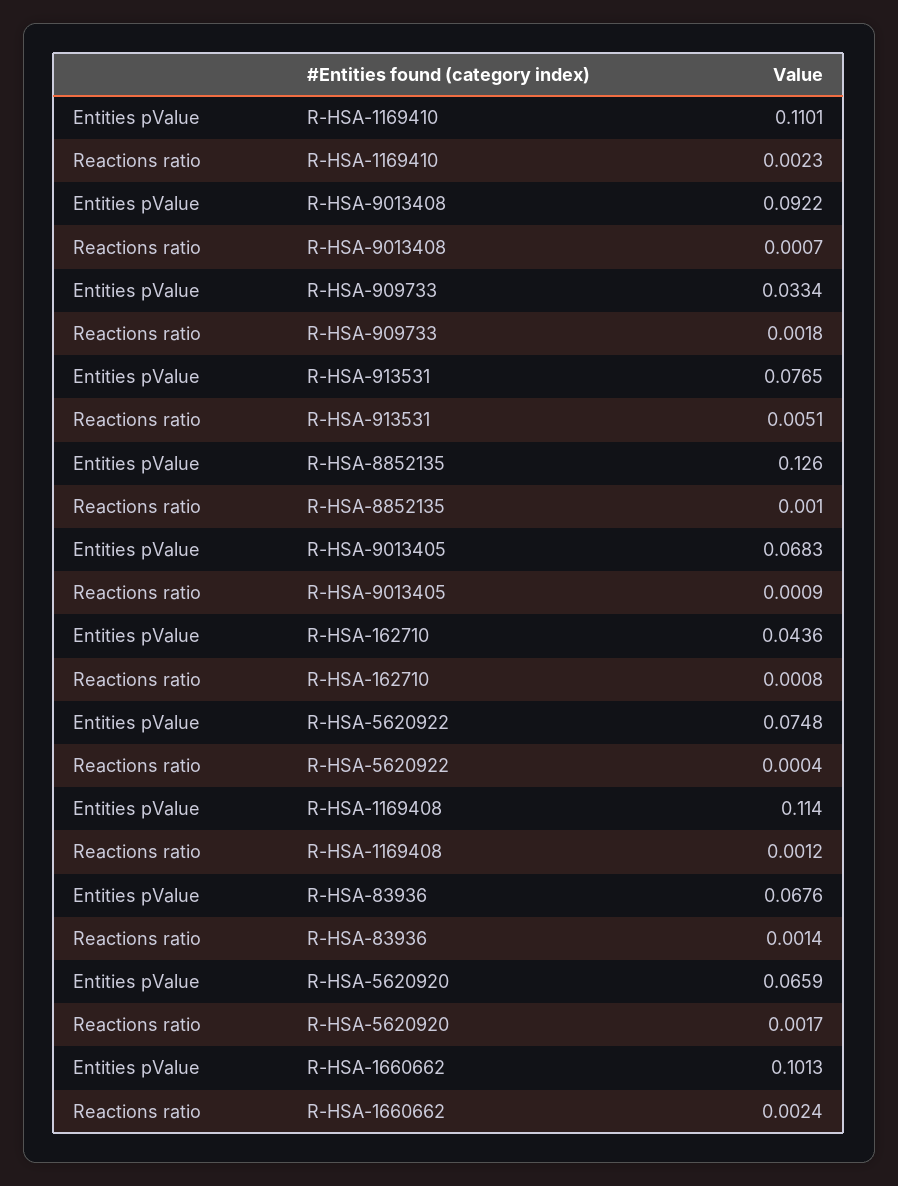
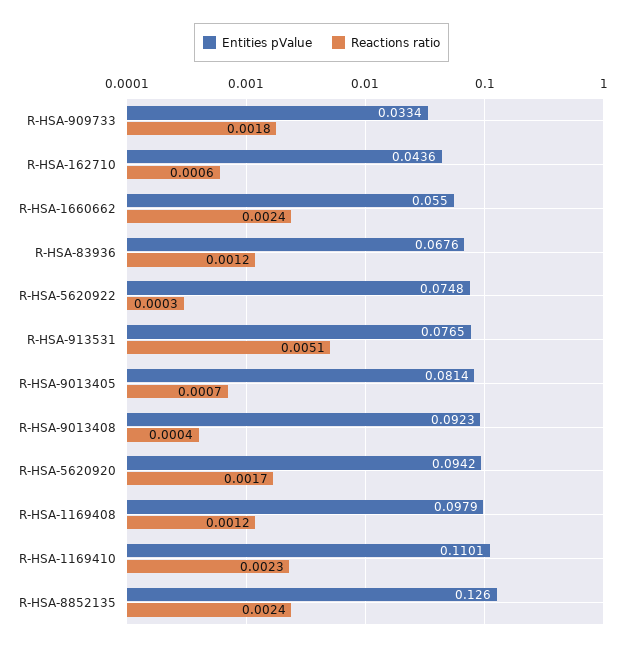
  {
    "Entities pValue": {
      "R-HSA-1169410": 0.1101,
-     "R-HSA-9013408": 0.0922,
+     "R-HSA-9013408": 0.0923,
      "R-HSA-909733": 0.0334,
      "R-HSA-913531": 0.0765,
      "R-HSA-8852135": 0.126,
-     "R-HSA-9013405": 0.0683,
+     "R-HSA-9013405": 0.0814,
      "R-HSA-162710": 0.0436,
      "R-HSA-5620922": 0.0748,
-     "R-HSA-1169408": 0.114,
+     "R-HSA-1169408": 0.0979,
      "R-HSA-83936": 0.0676,
-     "R-HSA-5620920": 0.0659,
+     "R-HSA-5620920": 0.0942,
-     "R-HSA-1660662": 0.1013
+     "R-HSA-1660662": 0.055
    },
    "Reactions ratio": {
      "R-HSA-1169410": 0.0023,
-     "R-HSA-9013408": 0.0007,
+     "R-HSA-9013408": 0.0004,
      "R-HSA-909733": 0.0018,
      "R-HSA-913531": 0.0051,
-     "R-HSA-8852135": 0.001,
+     "R-HSA-8852135": 0.0024,
-     "R-HSA-9013405": 0.0009,
+     "R-HSA-9013405": 0.0007,
-     "R-HSA-162710": 0.0008,
+     "R-HSA-162710": 0.0006,
-     "R-HSA-5620922": 0.0004,
+     "R-HSA-5620922": 0.0003,
      "R-HSA-1169408": 0.0012,
-     "R-HSA-83936": 0.0014,
+     "R-HSA-83936": 0.0012,
      "R-HSA-5620920": 0.0017,
      "R-HSA-1660662": 0.0024
    }
  }

